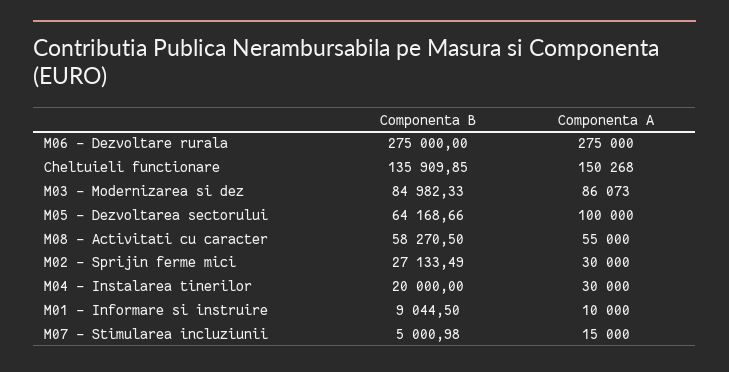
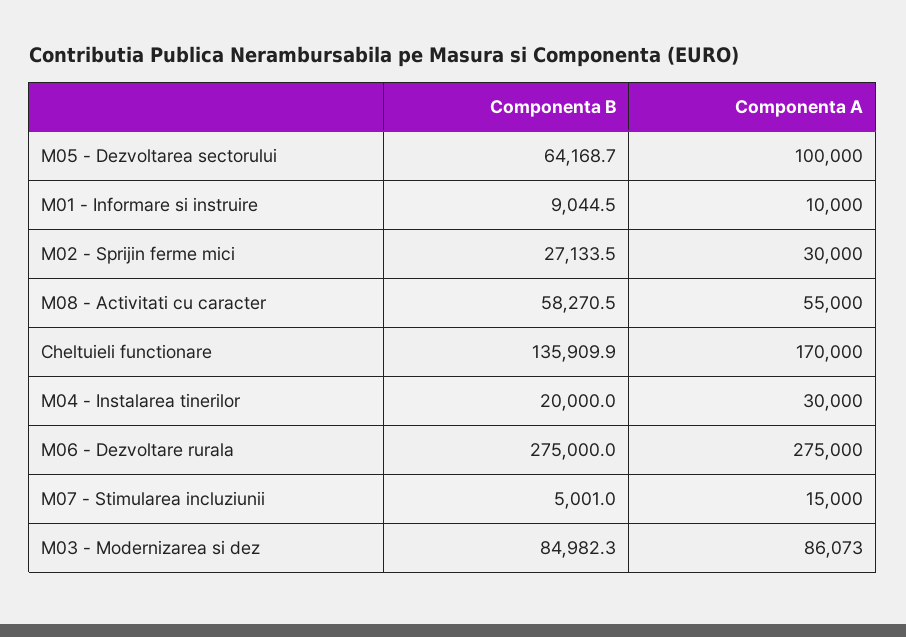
  {
    "Componenta B": {
      "M06 - Dezvoltare rurala": 275000,
      "Cheltuieli functionare": 135909.85,
      "M03 - Modernizarea si dez": 84982.33,
      "M05 - Dezvoltarea sectorului": 64168.66,
      "M08 - Activitati cu caracter": 58270.5,
      "M02 - Sprijin ferme mici": 27133.49,
      "M04 - Instalarea tinerilor": 20000,
      "M01 - Informare si instruire": 9044.5,
      "M07 - Stimularea incluziunii": 5000.98
    },
    "Componenta A": {
      "M06 - Dezvoltare rurala": 275000,
-     "Cheltuieli functionare": 150268,
+     "Cheltuieli functionare": 170000,
      "M03 - Modernizarea si dez": 86073,
      "M05 - Dezvoltarea sectorului": 100000,
      "M08 - Activitati cu caracter": 55000,
      "M02 - Sprijin ferme mici": 30000,
      "M04 - Instalarea tinerilor": 30000,
      "M01 - Informare si instruire": 10000,
      "M07 - Stimularea incluziunii": 15000
    }
  }

